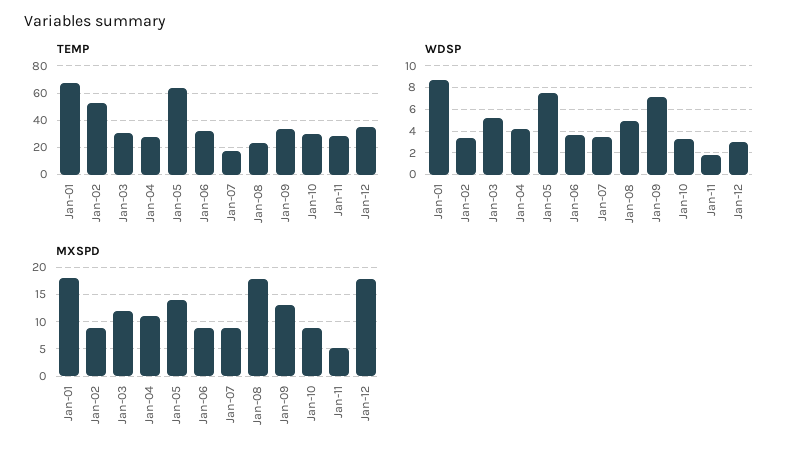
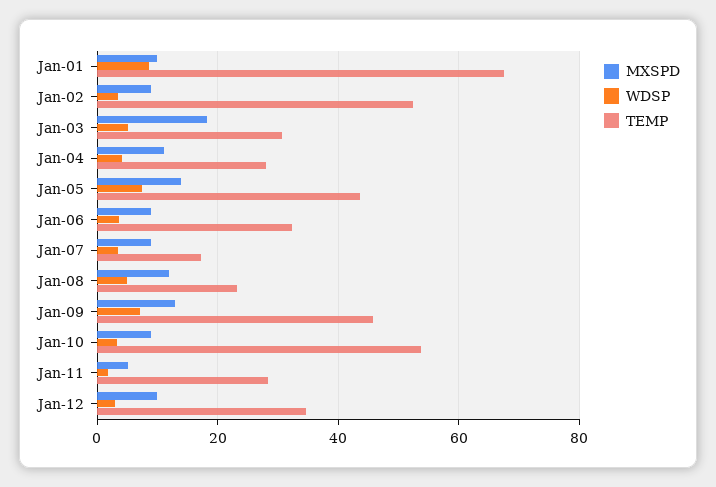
  {
    "TEMP": {
      "Jan-01": 68,
      "Jan-02": 52,
      "Jan-03": 30,
      "Jan-04": 28,
-     "Jan-05": 65,
+     "Jan-05": 44,
      "Jan-06": 32,
      "Jan-07": 18,
      "Jan-08": 24,
-     "Jan-09": 35,
+     "Jan-09": 46,
-     "Jan-10": 30,
+     "Jan-10": 54,
      "Jan-11": 28,
      "Jan-12": 34
    },
    "WDSP": {
      "Jan-01": 9,
      "Jan-02": 3,
      "Jan-03": 5,
      "Jan-04": 4,
      "Jan-05": 8,
      "Jan-06": 4,
      "Jan-07": 4,
      "Jan-08": 5,
      "Jan-09": 7,
      "Jan-10": 3,
      "Jan-11": 2,
      "Jan-12": 3
    },
    "MXSPD": {
-     "Jan-01": 17.5,
+     "Jan-01": 10,
      "Jan-02": 8,
-     "Jan-03": 12.5,
+     "Jan-03": 18,
      "Jan-04": 12,
      "Jan-05": 14,
      "Jan-06": 8,
      "Jan-07": 8,
-     "Jan-08": 17.5,
+     "Jan-08": 12,
      "Jan-09": 14,
      "Jan-10": 8,
      "Jan-11": 6,
-     "Jan-12": 17.5
+     "Jan-12": 10
    }
  }

